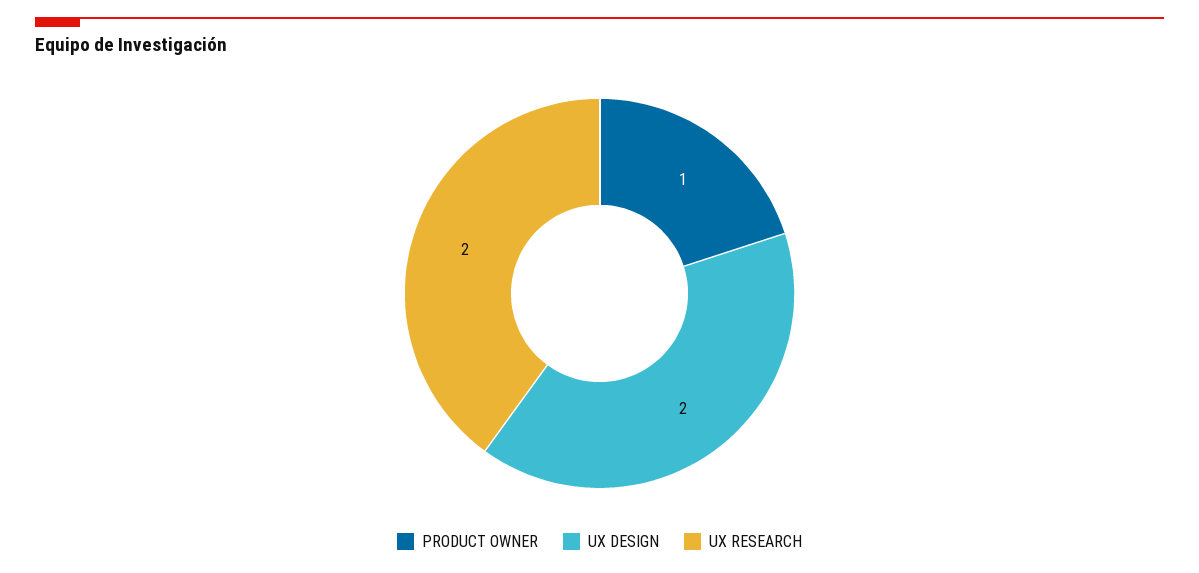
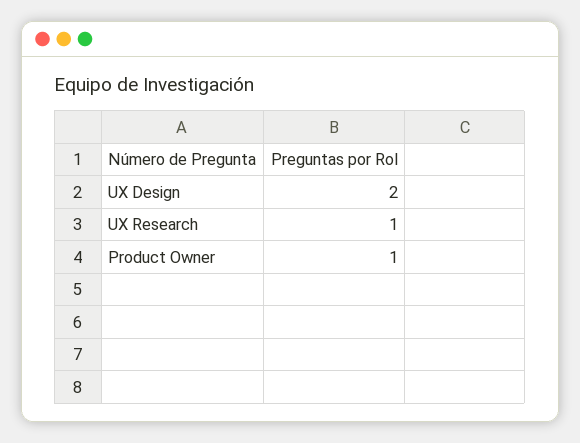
  {
    "PRODUCT OWNER": 1,
    "UX DESIGN": 2,
-   "UX RESEARCH": 2
+   "UX RESEARCH": 1
  }

